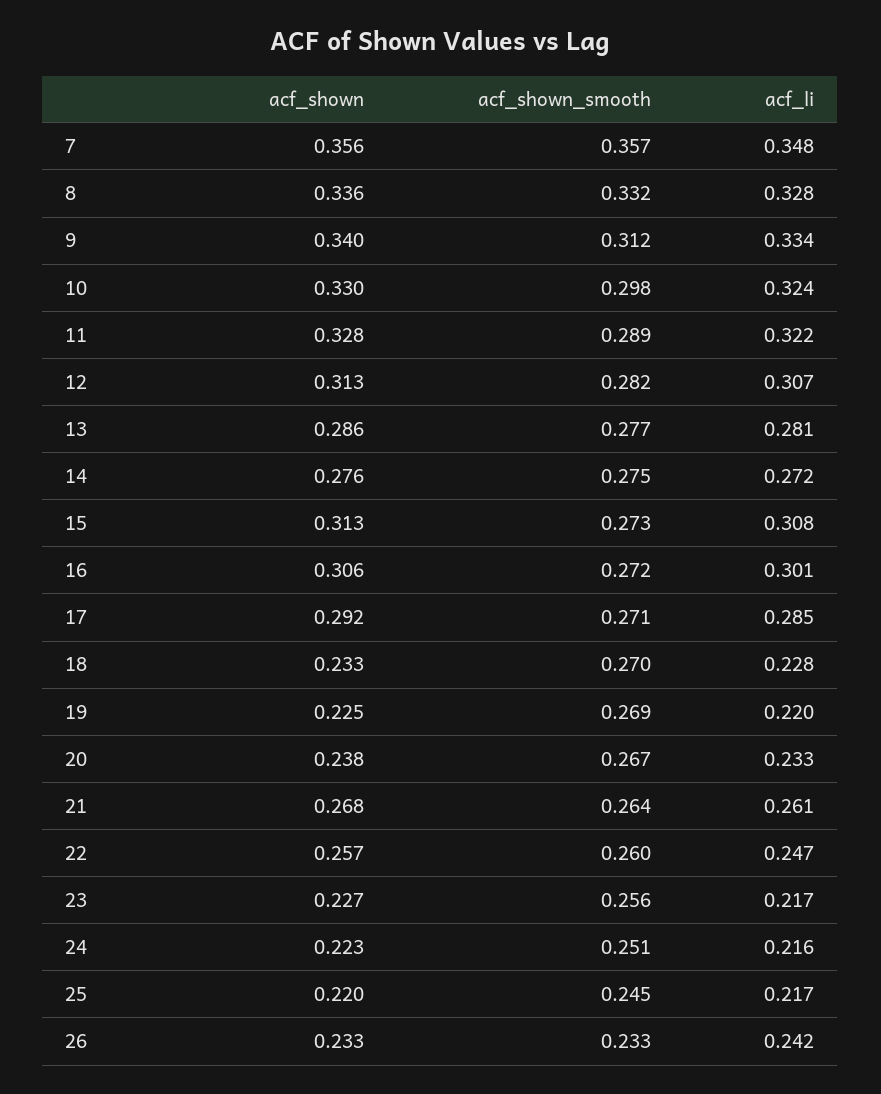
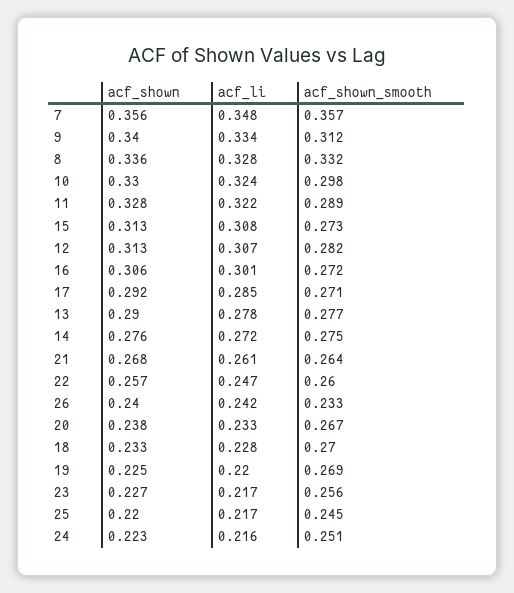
  {
    "acf_shown": {
      "7": 0.356,
      "8": 0.336,
      "9": 0.34,
      "10": 0.33,
      "11": 0.328,
      "12": 0.313,
-     "13": 0.286,
+     "13": 0.29,
      "14": 0.276,
      "15": 0.313,
      "16": 0.306,
      "17": 0.292,
      "18": 0.233,
      "19": 0.225,
      "20": 0.238,
      "21": 0.268,
      "22": 0.257,
      "23": 0.227,
      "24": 0.223,
      "25": 0.22,
-     "26": 0.233
+     "26": 0.24
    },
    "acf_shown_smooth": {
      "7": 0.357,
      "8": 0.332,
      "9": 0.312,
      "10": 0.298,
      "11": 0.289,
      "12": 0.282,
      "13": 0.277,
      "14": 0.275,
      "15": 0.273,
      "16": 0.272,
      "17": 0.271,
      "18": 0.27,
      "19": 0.269,
      "20": 0.267,
      "21": 0.264,
      "22": 0.26,
      "23": 0.256,
      "24": 0.251,
      "25": 0.245,
      "26": 0.233
    },
    "acf_li": {
      "7": 0.348,
      "8": 0.328,
      "9": 0.334,
      "10": 0.324,
      "11": 0.322,
      "12": 0.307,
-     "13": 0.281,
+     "13": 0.278,
      "14": 0.272,
      "15": 0.308,
      "16": 0.301,
      "17": 0.285,
      "18": 0.228,
      "19": 0.22,
      "20": 0.233,
      "21": 0.261,
      "22": 0.247,
      "23": 0.217,
      "24": 0.216,
      "25": 0.217,
      "26": 0.242
    }
  }

